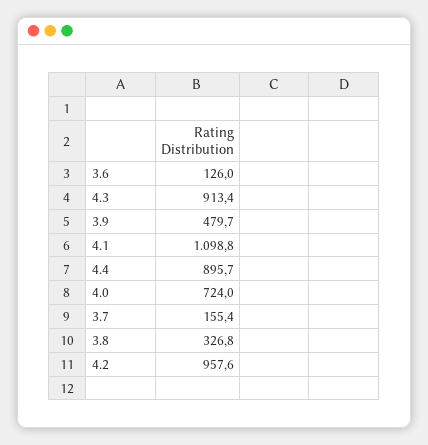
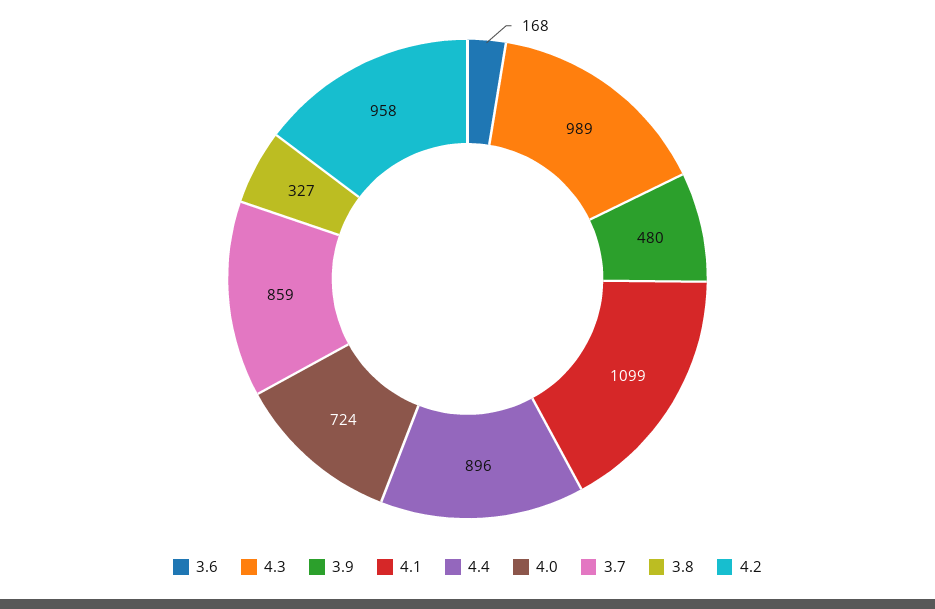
  {
-   "3.6": 126,
+   "3.6": 168,
-   "4.3": 913.4,
+   "4.3": 989,
    "3.9": 479.7,
    "4.1": 1098.8,
    "4.4": 895.7,
    "4.0": 724,
-   "3.7": 155.4,
+   "3.7": 859,
    "3.8": 326.8,
    "4.2": 957.6
  }

